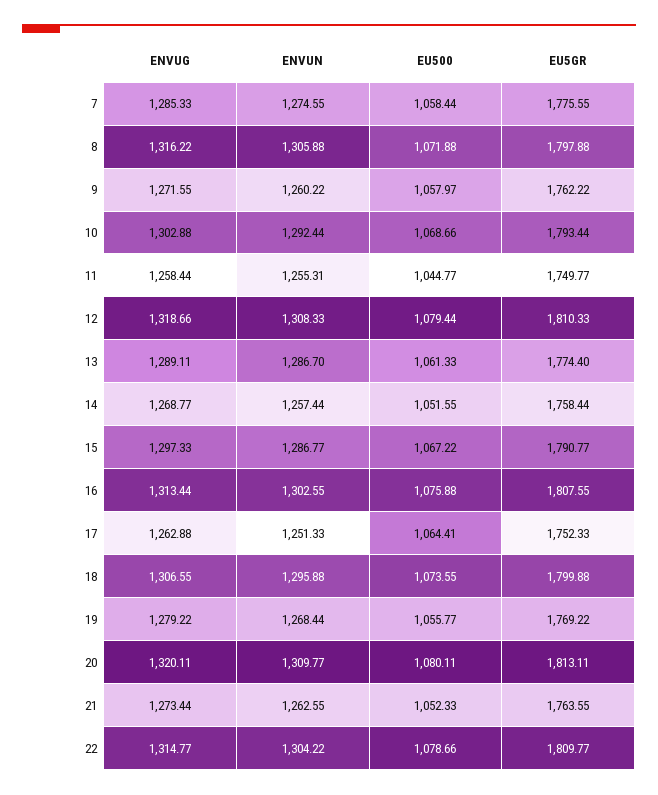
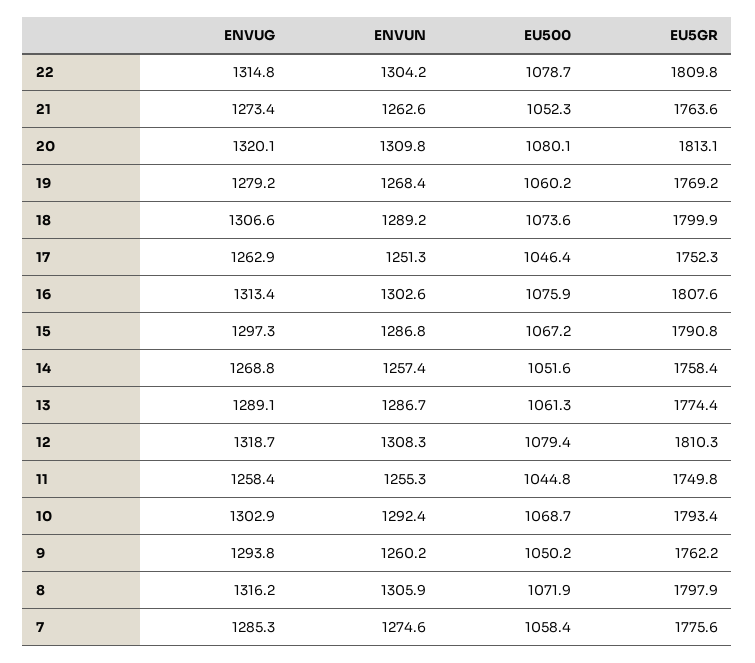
  {
    "ENVUG": {
      "7": 1285.33,
      "8": 1316.22,
-     "9": 1271.55,
+     "9": 1293.8,
      "10": 1302.88,
      "11": 1258.44,
      "12": 1318.66,
      "13": 1289.11,
      "14": 1268.77,
      "15": 1297.33,
      "16": 1313.44,
      "17": 1262.88,
      "18": 1306.55,
      "19": 1279.22,
      "20": 1320.11,
      "21": 1273.44,
      "22": 1314.77
    },
    "ENVUN": {
      "7": 1274.55,
      "8": 1305.88,
      "9": 1260.22,
      "10": 1292.44,
      "11": 1255.31,
      "12": 1308.33,
      "13": 1286.7,
      "14": 1257.44,
      "15": 1286.77,
      "16": 1302.55,
      "17": 1251.33,
-     "18": 1295.88,
+     "18": 1289.2,
      "19": 1268.44,
      "20": 1309.77,
      "21": 1262.55,
      "22": 1304.22
    },
    "EU500": {
      "7": 1058.44,
      "8": 1071.88,
-     "9": 1057.97,
+     "9": 1050.2,
      "10": 1068.66,
      "11": 1044.77,
      "12": 1079.44,
      "13": 1061.33,
      "14": 1051.55,
      "15": 1067.22,
      "16": 1075.88,
-     "17": 1064.41,
+     "17": 1046.4,
      "18": 1073.55,
-     "19": 1055.77,
+     "19": 1060.2,
      "20": 1080.11,
      "21": 1052.33,
      "22": 1078.66
    },
    "EU5GR": {
      "7": 1775.55,
      "8": 1797.88,
      "9": 1762.22,
      "10": 1793.44,
      "11": 1749.77,
      "12": 1810.33,
      "13": 1774.4,
      "14": 1758.44,
      "15": 1790.77,
      "16": 1807.55,
      "17": 1752.33,
      "18": 1799.88,
      "19": 1769.22,
      "20": 1813.11,
      "21": 1763.55,
      "22": 1809.77
    }
  }

